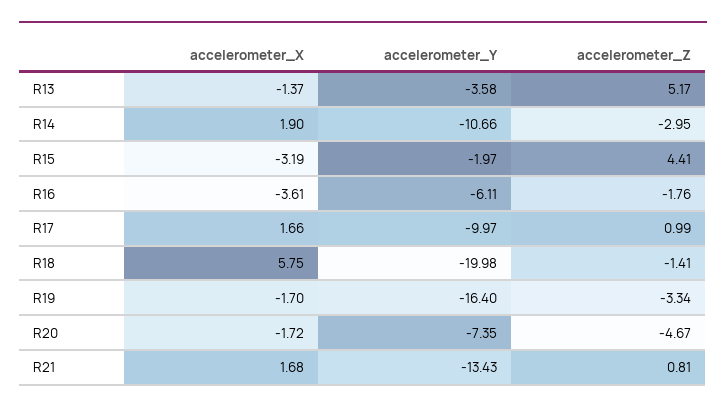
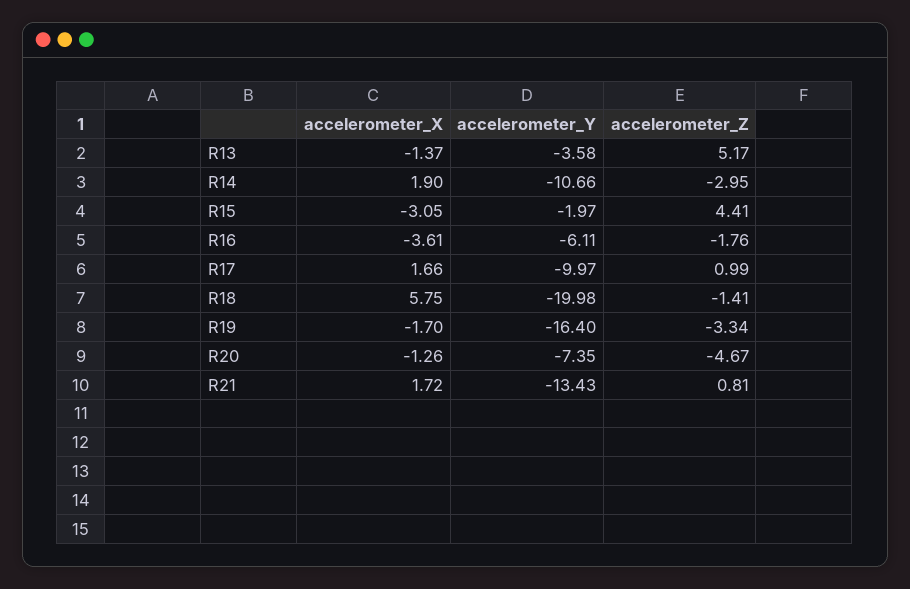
  {
    "accelerometer_X": {
      "R13": -1.37,
      "R14": 1.9,
-     "R15": -3.19,
+     "R15": -3.05,
      "R16": -3.61,
      "R17": 1.66,
      "R18": 5.75,
      "R19": -1.7,
-     "R20": -1.72,
+     "R20": -1.26,
-     "R21": 1.68
+     "R21": 1.72
    },
    "accelerometer_Y": {
      "R13": -3.58,
      "R14": -10.66,
      "R15": -1.97,
      "R16": -6.11,
      "R17": -9.97,
      "R18": -19.98,
      "R19": -16.4,
      "R20": -7.35,
      "R21": -13.43
    },
    "accelerometer_Z": {
      "R13": 5.17,
      "R14": -2.95,
      "R15": 4.41,
      "R16": -1.76,
      "R17": 0.99,
      "R18": -1.41,
      "R19": -3.34,
      "R20": -4.67,
      "R21": 0.81
    }
  }

